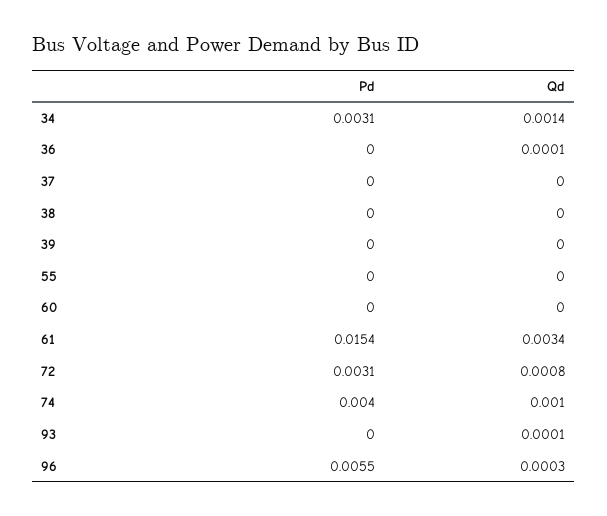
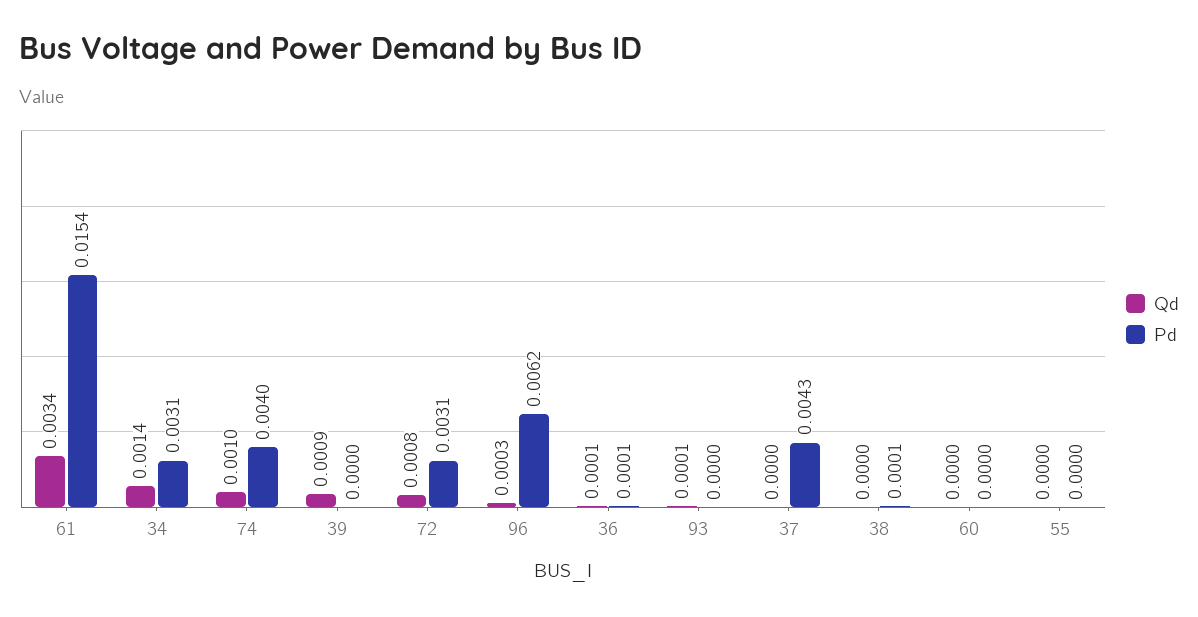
  {
    "Pd": {
      "34": 0.0031,
-     "36": 0,
+     "36": 0.0001,
-     "37": 0,
+     "37": 0.0043,
-     "38": 0,
+     "38": 0.0001,
      "39": 0,
      "55": 0,
      "60": 0,
      "61": 0.0154,
      "72": 0.0031,
      "74": 0.004,
      "93": 0,
-     "96": 0.0055
+     "96": 0.0062
    },
    "Qd": {
      "34": 0.0014,
      "36": 0.0001,
      "37": 0,
      "38": 0,
-     "39": 0,
+     "39": 0.0009,
      "55": 0,
      "60": 0,
      "61": 0.0034,
      "72": 0.0008,
      "74": 0.001,
      "93": 0.0001,
      "96": 0.0003
    }
  }

